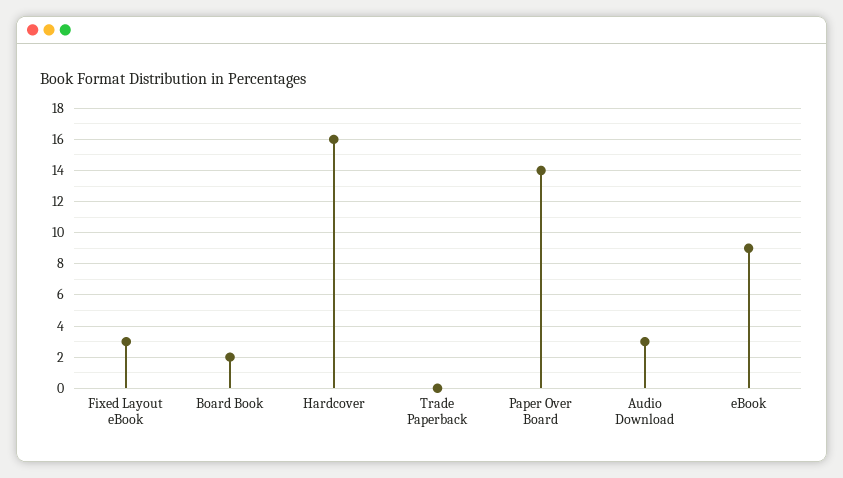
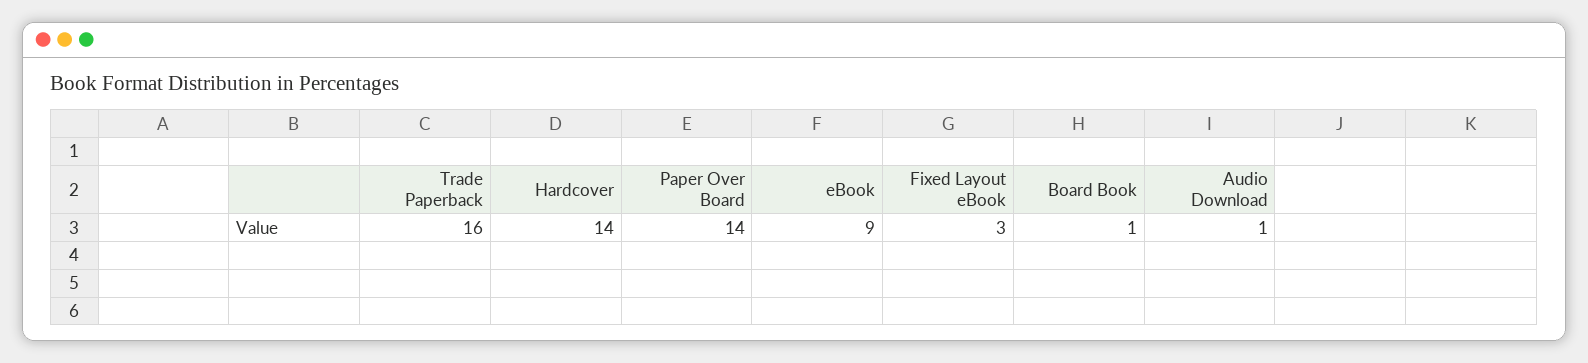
  {
    "Fixed Layout eBook": 3,
-   "Board Book": 2,
+   "Board Book": 1,
-   "Hardcover": 16,
+   "Hardcover": 14,
-   "Trade Paperback": 0,
+   "Trade Paperback": 16,
    "Paper Over Board": 14,
-   "Audio Download": 3,
+   "Audio Download": 1,
    "eBook": 9
  }

